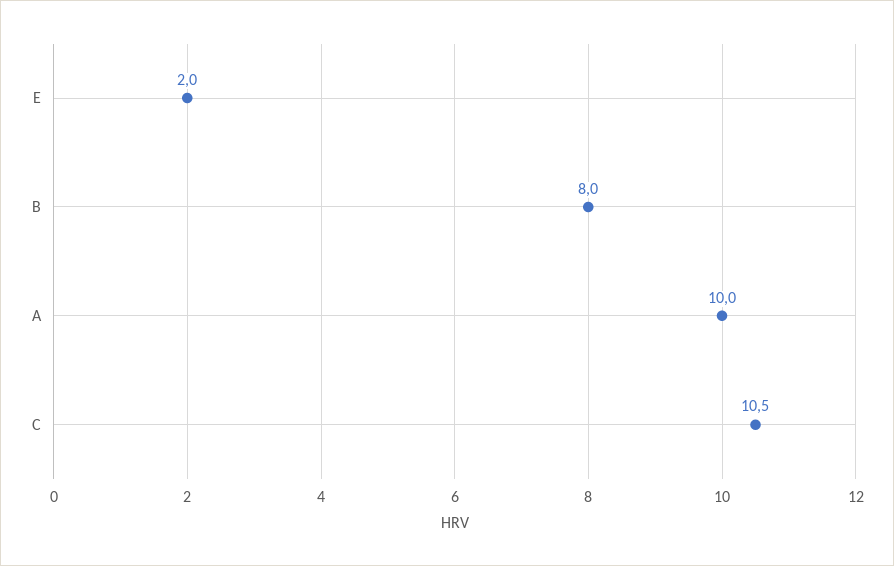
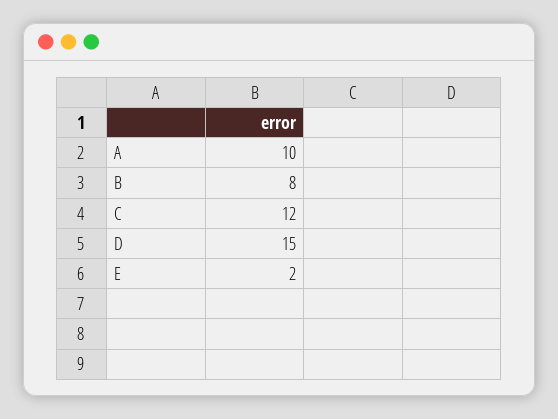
  {
    "E": 2,
    "B": 8,
    "A": 10,
-   "C": 10.5
+   "C": 12,
+   "D": 15
  }

